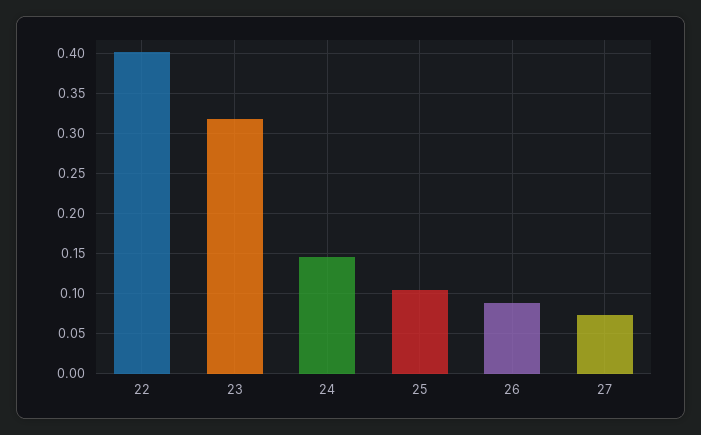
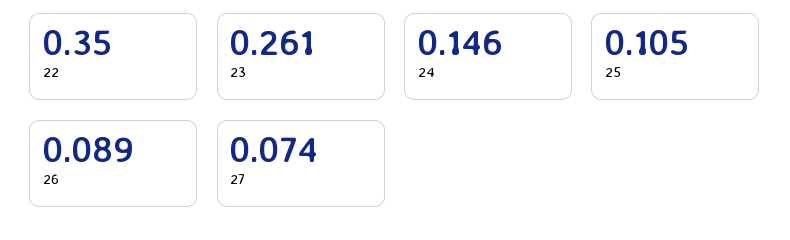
  {
-   "22": 0.4,
+   "22": 0.35,
-   "23": 0.32,
+   "23": 0.261,
    "24": 0.146,
    "25": 0.105,
    "26": 0.089,
    "27": 0.074
  }

